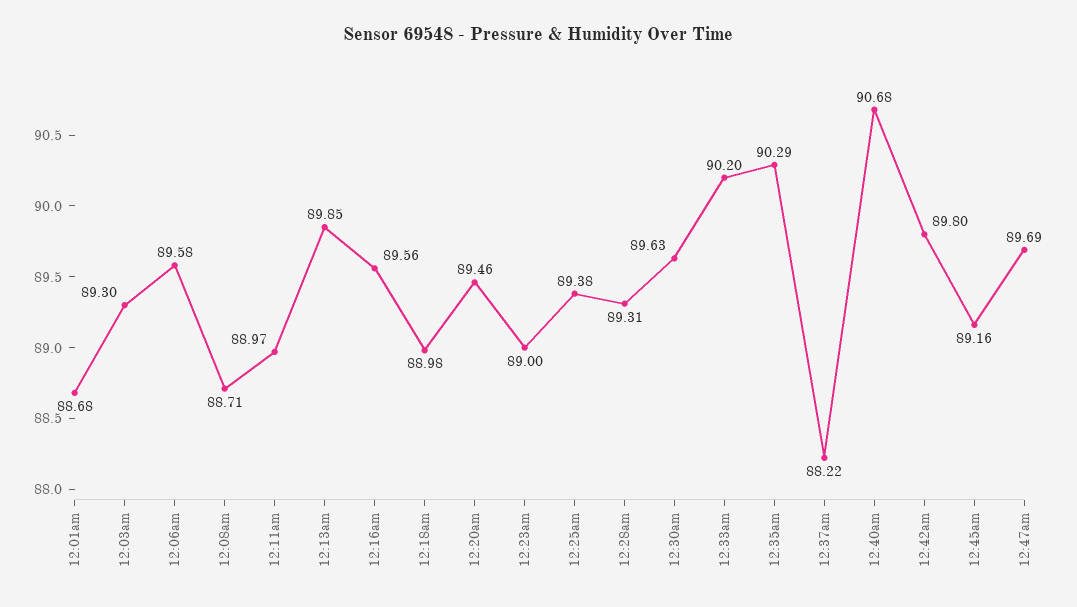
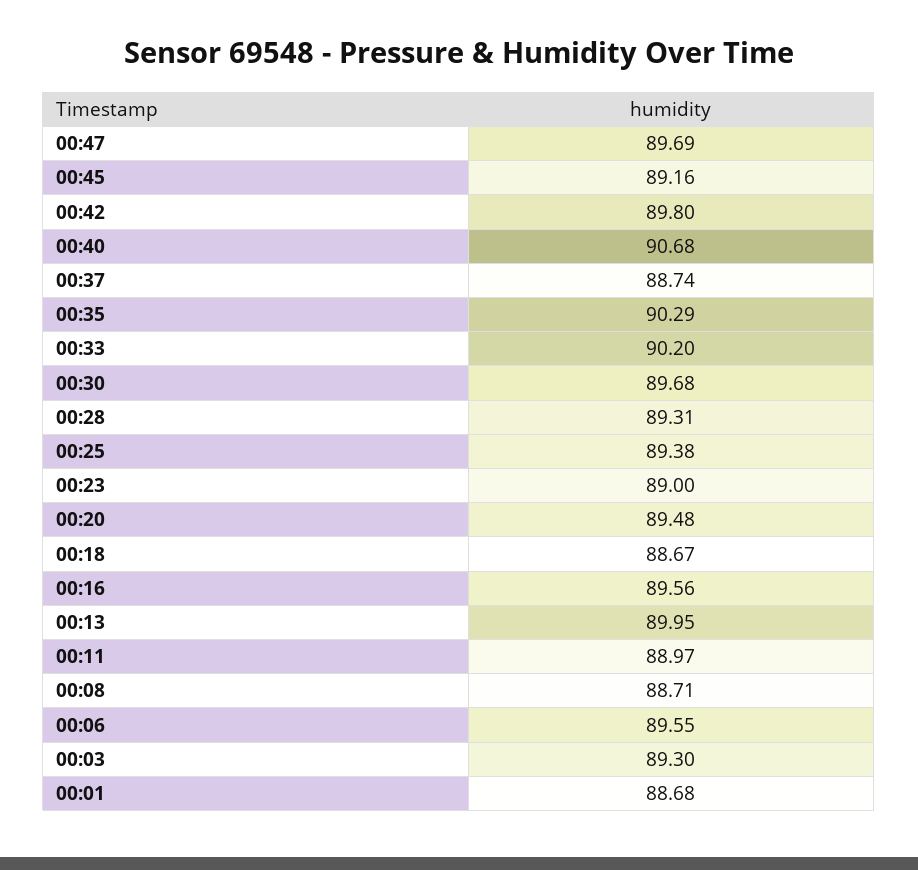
  {
    "12:01am": 88.68,
    "12:03am": 89.3,
-   "12:06am": 89.58,
+   "12:06am": 89.55,
    "12:08am": 88.71,
    "12:11am": 88.97,
-   "12:13am": 89.85,
+   "12:13am": 89.95,
    "12:16am": 89.56,
-   "12:18am": 88.98,
+   "12:18am": 88.67,
-   "12:20am": 89.46,
+   "12:20am": 89.48,
    "12:23am": 89,
    "12:25am": 89.38,
    "12:28am": 89.31,
-   "12:30am": 89.63,
+   "12:30am": 89.68,
    "12:33am": 90.2,
    "12:35am": 90.29,
-   "12:37am": 88.22,
+   "12:37am": 88.74,
    "12:40am": 90.68,
    "12:42am": 89.8,
    "12:45am": 89.16,
    "12:47am": 89.69
  }

